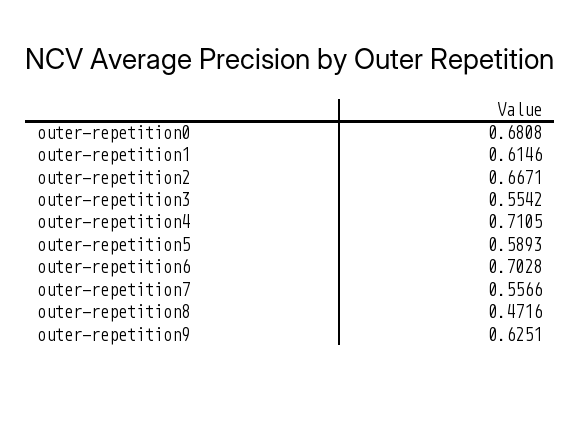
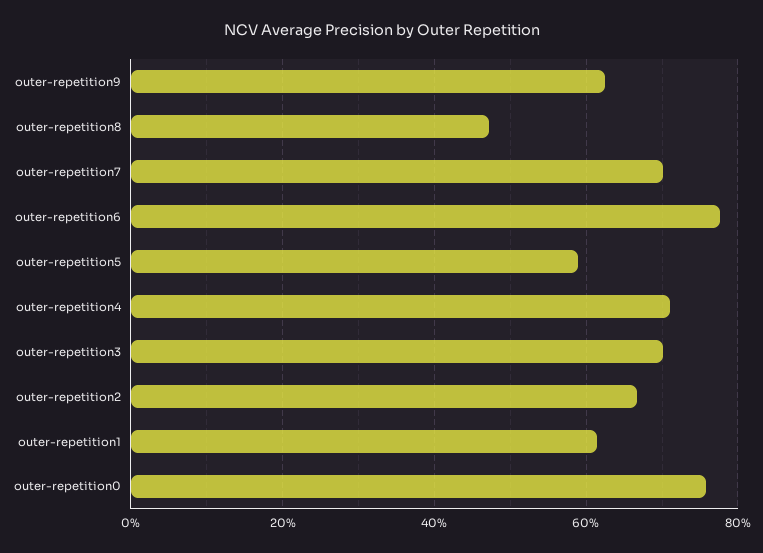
  {
-   "outer-repetition0": 0.6808,
+   "outer-repetition0": 0.76,
    "outer-repetition1": 0.6146,
    "outer-repetition2": 0.6671,
-   "outer-repetition3": 0.5542,
+   "outer-repetition3": 0.7,
    "outer-repetition4": 0.7105,
    "outer-repetition5": 0.5893,
-   "outer-repetition6": 0.7028,
+   "outer-repetition6": 0.78,
-   "outer-repetition7": 0.5566,
+   "outer-repetition7": 0.7,
    "outer-repetition8": 0.4716,
    "outer-repetition9": 0.6251
  }

